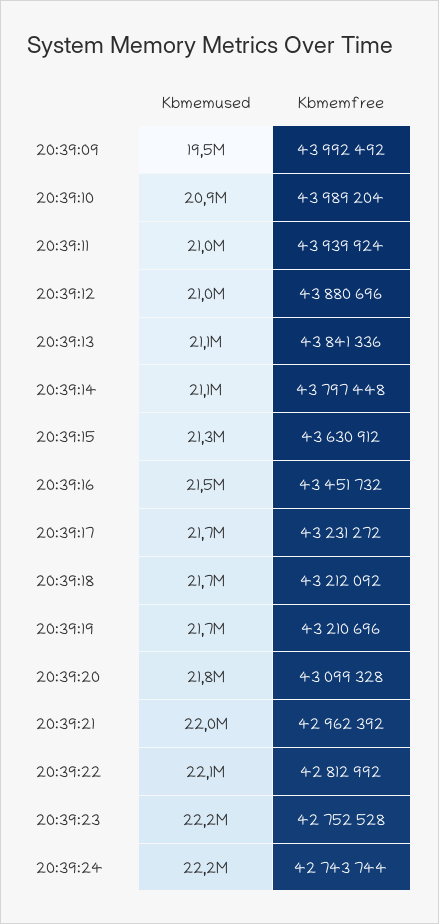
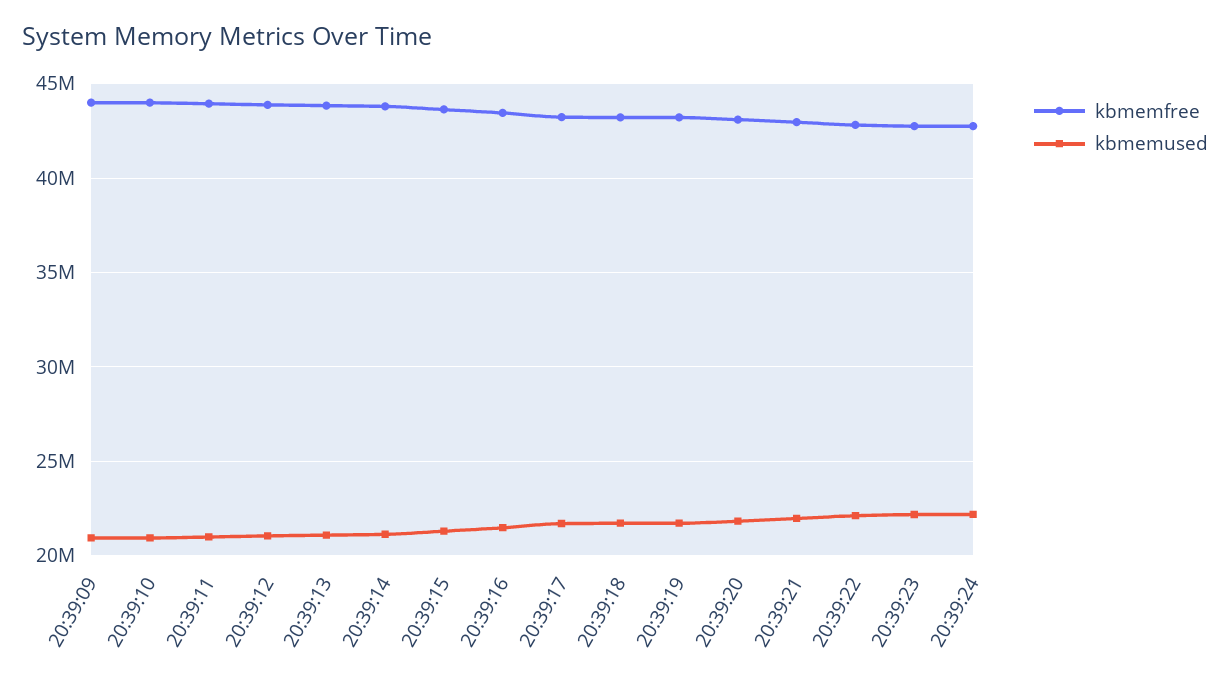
  {
    "Kbmemused": {
-     "20:39:09": 19500000,
+     "20:39:09": 21000000,
      "20:39:10": 20900000,
      "20:39:11": 21000000,
      "20:39:12": 21000000,
      "20:39:13": 21100000,
      "20:39:14": 21100000,
      "20:39:15": 21300000,
      "20:39:16": 21500000,
      "20:39:17": 21700000,
      "20:39:18": 21700000,
      "20:39:19": 21700000,
      "20:39:20": 21800000,
      "20:39:21": 22000000,
      "20:39:22": 22100000,
      "20:39:23": 22200000,
      "20:39:24": 22200000
    },
    "Kbmemfree": {
      "20:39:09": 43992492,
      "20:39:10": 43989204,
      "20:39:11": 43939924,
      "20:39:12": 43880696,
      "20:39:13": 43841336,
      "20:39:14": 43797448,
      "20:39:15": 43630912,
      "20:39:16": 43451732,
      "20:39:17": 43231272,
      "20:39:18": 43212092,
      "20:39:19": 43210696,
      "20:39:20": 43099328,
      "20:39:21": 42962392,
      "20:39:22": 42812992,
      "20:39:23": 42752528,
      "20:39:24": 42743744
    }
  }

